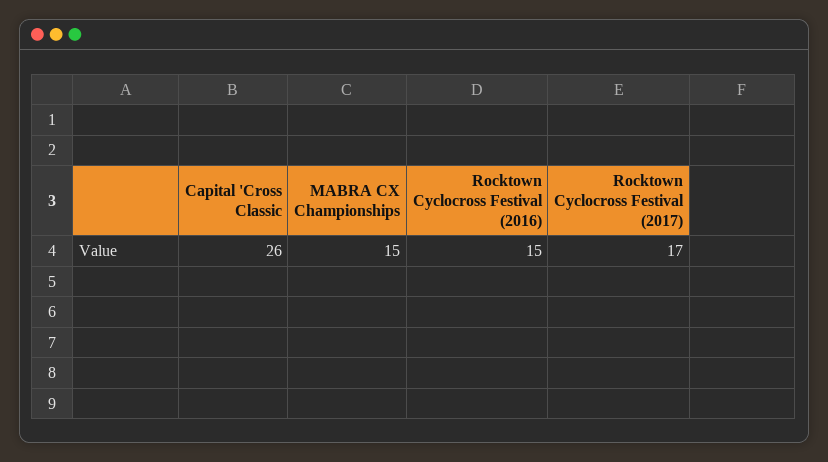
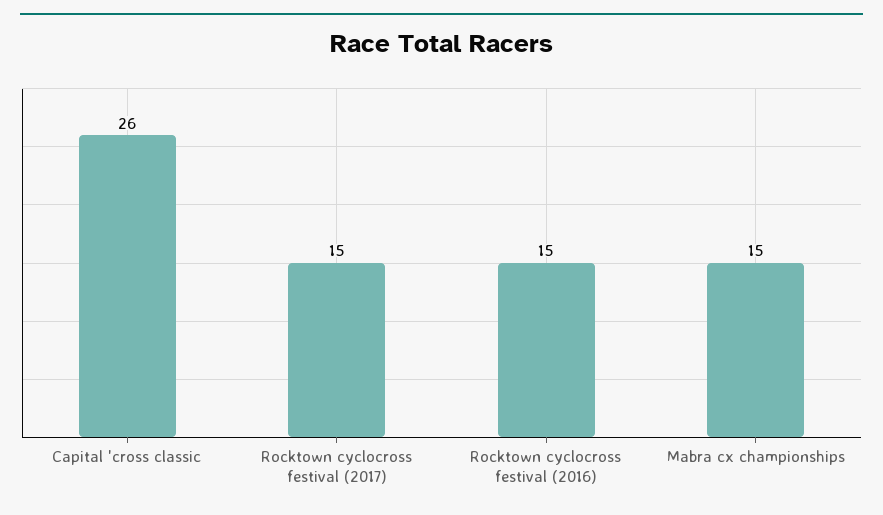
  {
    "Capital 'Cross Classic": 26,
    "MABRA CX Championships": 15,
    "Rocktown Cyclocross Festival (2016)": 15,
-   "Rocktown Cyclocross Festival (2017)": 17
+   "Rocktown Cyclocross Festival (2017)": 15
  }

